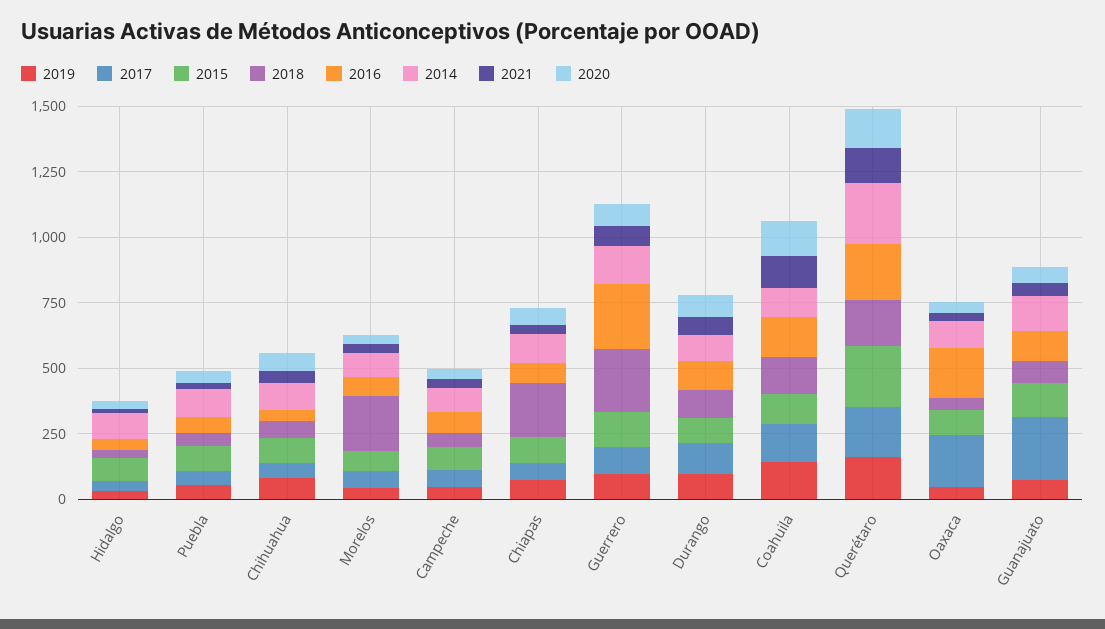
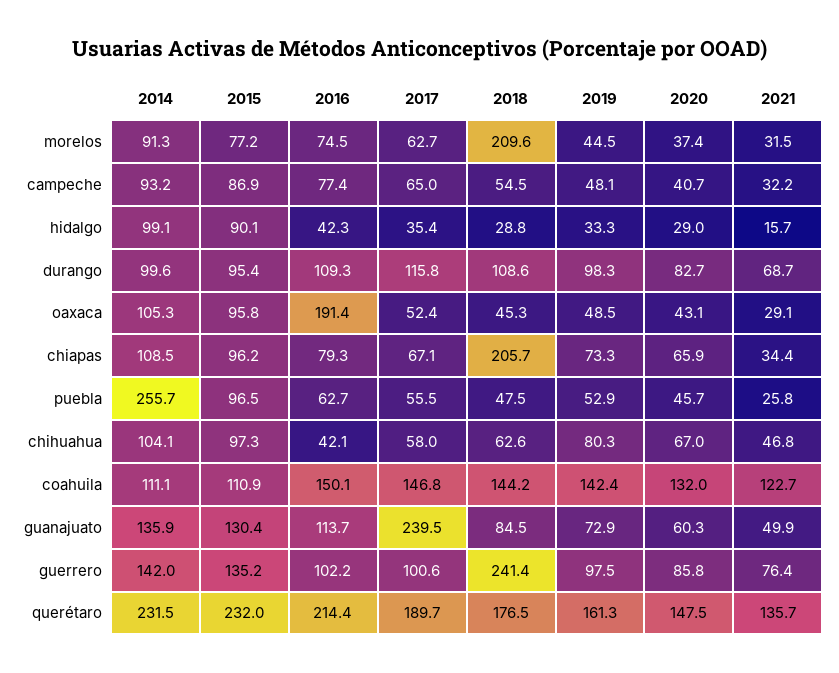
  {
    "2019": {
      "Hidalgo": 33.3,
      "Puebla": 52.9,
      "Chihuahua": 80.3,
      "Morelos": 44.5,
      "Campeche": 48.1,
      "Chiapas": 73.3,
      "Guerrero": 97.5,
      "Durango": 98.3,
      "Coahuila": 142.4,
      "Querétaro": 161.3,
      "Oaxaca": 48.5,
      "Guanajuato": 72.9
    },
    "2017": {
      "Hidalgo": 35.4,
      "Puebla": 55.5,
      "Chihuahua": 58,
      "Morelos": 62.7,
      "Campeche": 65,
      "Chiapas": 67.1,
      "Guerrero": 100.6,
      "Durango": 115.8,
      "Coahuila": 146.8,
      "Querétaro": 189.7,
-     "Oaxaca": 200,
+     "Oaxaca": 52.4,
      "Guanajuato": 239.5
    },
    "2015": {
      "Hidalgo": 90.1,
      "Puebla": 96.5,
      "Chihuahua": 97.3,
      "Morelos": 77.2,
      "Campeche": 86.9,
      "Chiapas": 96.2,
      "Guerrero": 135.2,
      "Durango": 95.4,
      "Coahuila": 110.9,
      "Querétaro": 232,
      "Oaxaca": 95.8,
      "Guanajuato": 130.4
    },
    "2018": {
      "Hidalgo": 28.8,
      "Puebla": 47.5,
      "Chihuahua": 62.6,
      "Morelos": 209.6,
      "Campeche": 54.5,
      "Chiapas": 205.7,
      "Guerrero": 241.4,
      "Durango": 108.6,
      "Coahuila": 144.2,
      "Querétaro": 176.5,
      "Oaxaca": 45.3,
      "Guanajuato": 84.5
    },
    "2016": {
      "Hidalgo": 42.3,
      "Puebla": 62.7,
      "Chihuahua": 42.1,
      "Morelos": 74.5,
      "Campeche": 77.4,
      "Chiapas": 79.3,
-     "Guerrero": 250,
+     "Guerrero": 102.2,
      "Durango": 109.3,
      "Coahuila": 150.1,
      "Querétaro": 214.4,
      "Oaxaca": 191.4,
      "Guanajuato": 113.7
    },
    "2014": {
      "Hidalgo": 99.1,
-     "Puebla": 100,
+     "Puebla": 255.7,
      "Chihuahua": 104.1,
      "Morelos": 91.3,
      "Campeche": 93.2,
      "Chiapas": 108.5,
      "Guerrero": 142,
      "Durango": 99.6,
      "Coahuila": 111.1,
      "Querétaro": 231.5,
      "Oaxaca": 105.3,
      "Guanajuato": 135.9
    },
    "2021": {
      "Hidalgo": 15.7,
      "Puebla": 25.8,
      "Chihuahua": 46.8,
      "Morelos": 31.5,
      "Campeche": 32.2,
      "Chiapas": 34.4,
      "Guerrero": 76.4,
      "Durango": 68.7,
      "Coahuila": 122.7,
      "Querétaro": 135.7,
      "Oaxaca": 29.1,
      "Guanajuato": 49.9
    },
    "2020": {
      "Hidalgo": 29,
      "Puebla": 45.7,
      "Chihuahua": 67,
      "Morelos": 37.4,
      "Campeche": 40.7,
      "Chiapas": 65.9,
      "Guerrero": 85.8,
      "Durango": 82.7,
      "Coahuila": 132,
      "Querétaro": 147.5,
      "Oaxaca": 43.1,
      "Guanajuato": 60.3
    }
  }

